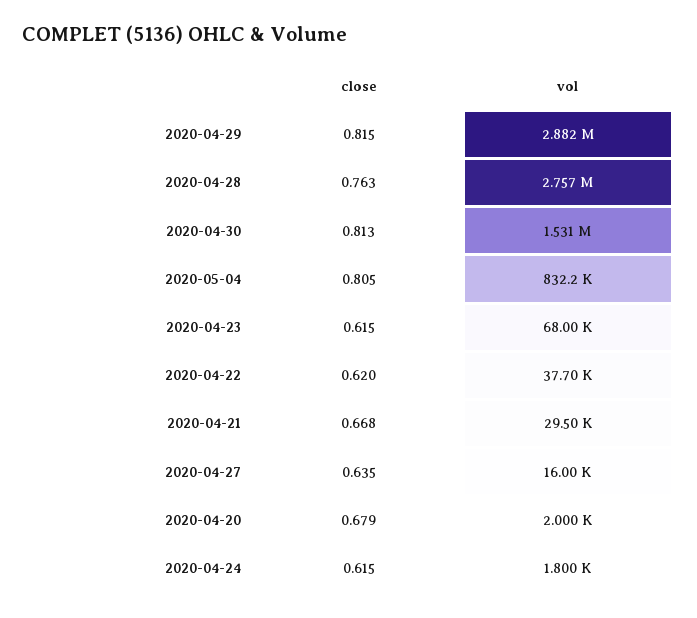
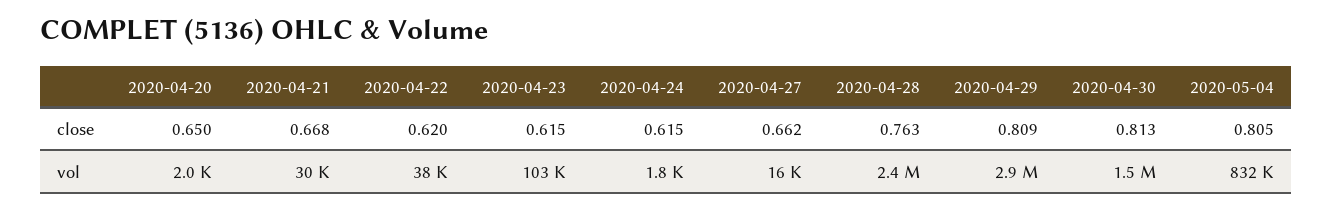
  {
    "close": {
-     "2020-04-29": 0.815,
+     "2020-04-29": 0.809,
      "2020-04-28": 0.763,
      "2020-04-30": 0.813,
      "2020-05-04": 0.805,
      "2020-04-23": 0.615,
      "2020-04-22": 0.62,
      "2020-04-21": 0.668,
-     "2020-04-27": 0.635,
+     "2020-04-27": 0.662,
-     "2020-04-20": 0.679,
+     "2020-04-20": 0.65,
      "2020-04-24": 0.615
    },
    "vol": {
      "2020-04-29": 2882000,
-     "2020-04-28": 2757000,
+     "2020-04-28": 2400000,
      "2020-04-30": 1531000,
      "2020-05-04": 832200,
-     "2020-04-23": 68000,
+     "2020-04-23": 103000,
      "2020-04-22": 37700,
      "2020-04-21": 29500,
      "2020-04-27": 16000,
      "2020-04-20": 2000,
      "2020-04-24": 1800
    }
  }

